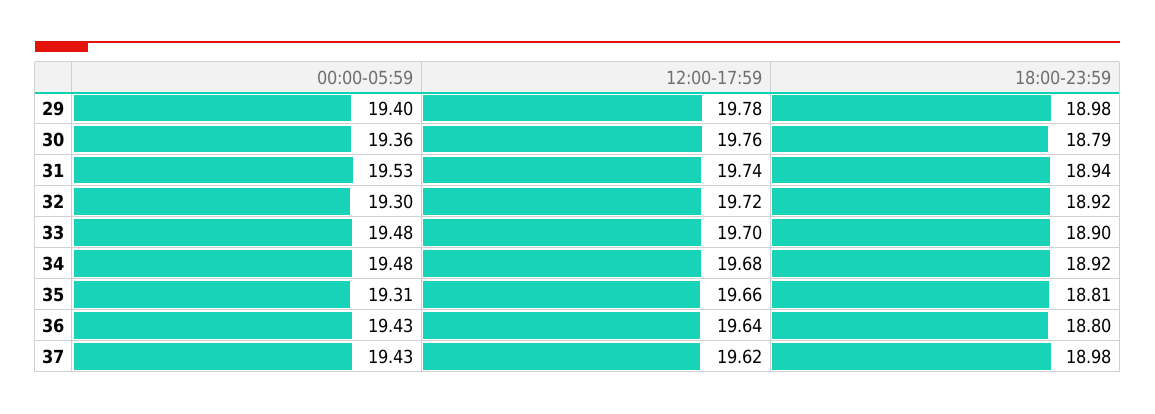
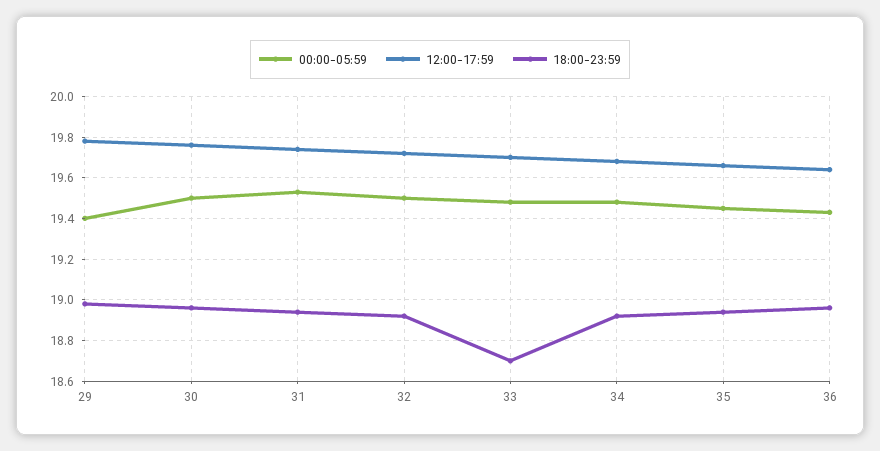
  {
    "00:00-05:59": {
      "29": 19.4,
-     "30": 19.36,
+     "30": 19.5,
      "31": 19.53,
-     "32": 19.3,
+     "32": 19.5,
      "33": 19.48,
      "34": 19.48,
-     "35": 19.31,
+     "35": 19.45,
-     "36": 19.43,
+     "36": 19.43
-     "37": 19.43
    },
    "12:00-17:59": {
      "29": 19.78,
      "30": 19.76,
      "31": 19.74,
      "32": 19.72,
      "33": 19.7,
      "34": 19.68,
      "35": 19.66,
-     "36": 19.64,
+     "36": 19.64
-     "37": 19.62
    },
    "18:00-23:59": {
      "29": 18.98,
-     "30": 18.79,
+     "30": 18.95,
      "31": 18.94,
      "32": 18.92,
-     "33": 18.9,
+     "33": 18.7,
      "34": 18.92,
-     "35": 18.81,
+     "35": 18.95,
-     "36": 18.8,
+     "36": 18.95
-     "37": 18.98
    }
  }

